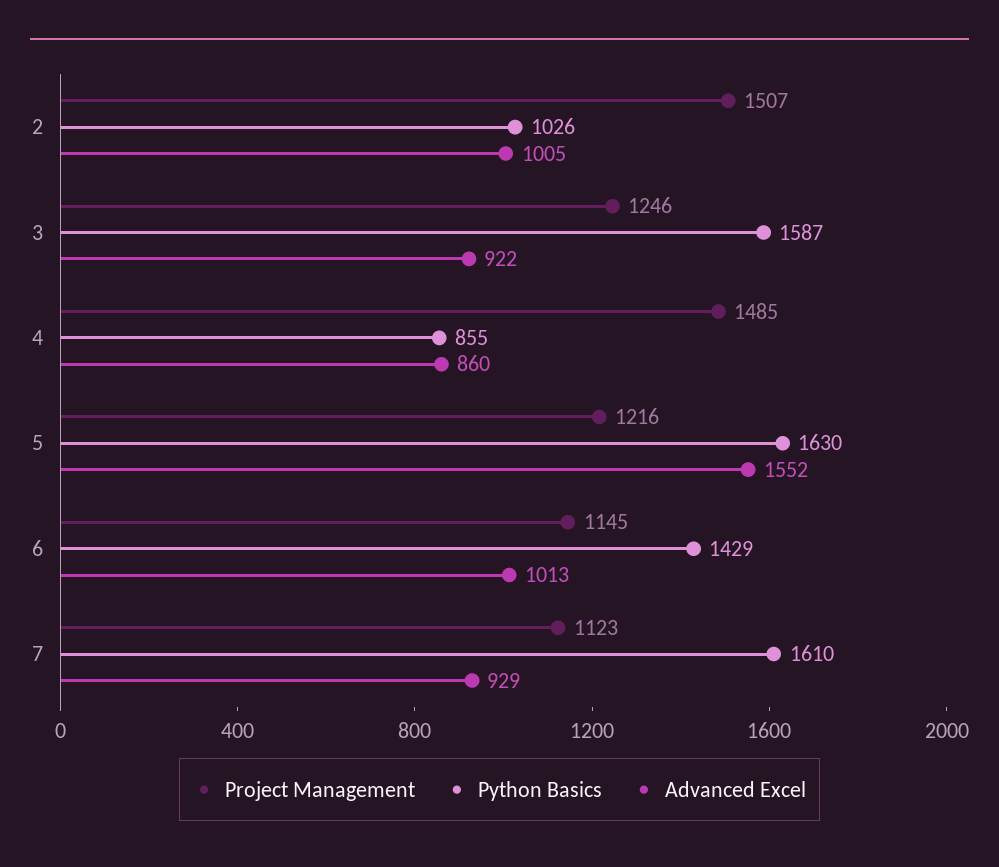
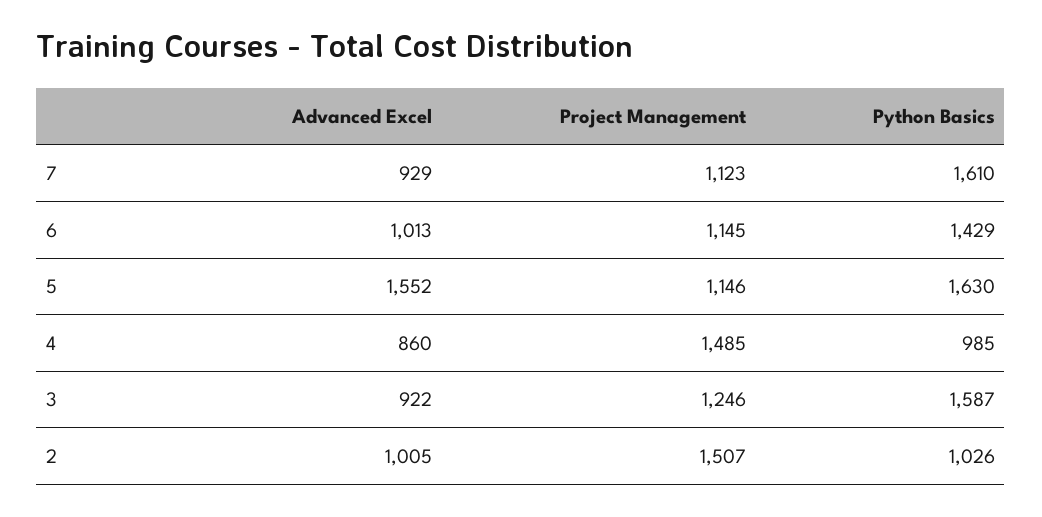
  {
    "Project Management": {
      "2": 1507,
      "3": 1246,
      "4": 1485,
-     "5": 1216,
+     "5": 1146,
      "6": 1145,
      "7": 1123
    },
    "Python Basics": {
      "2": 1026,
      "3": 1587,
-     "4": 855,
+     "4": 985,
      "5": 1630,
      "6": 1429,
      "7": 1610
    },
    "Advanced Excel": {
      "2": 1005,
      "3": 922,
      "4": 860,
      "5": 1552,
      "6": 1013,
      "7": 929
    }
  }

